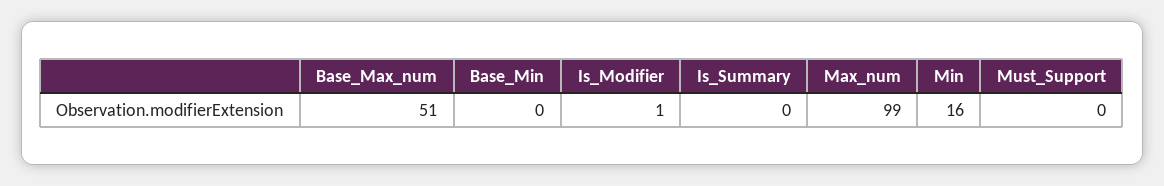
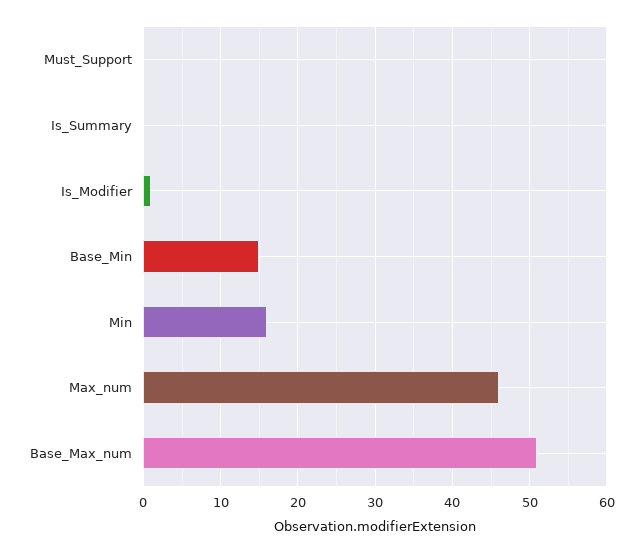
  {
    "Base_Max_num": 51,
-   "Base_Min": 0,
+   "Base_Min": 15,
    "Is_Modifier": 1,
    "Is_Summary": 0,
-   "Max_num": 99,
+   "Max_num": 46,
    "Min": 16,
    "Must_Support": 0
  }

